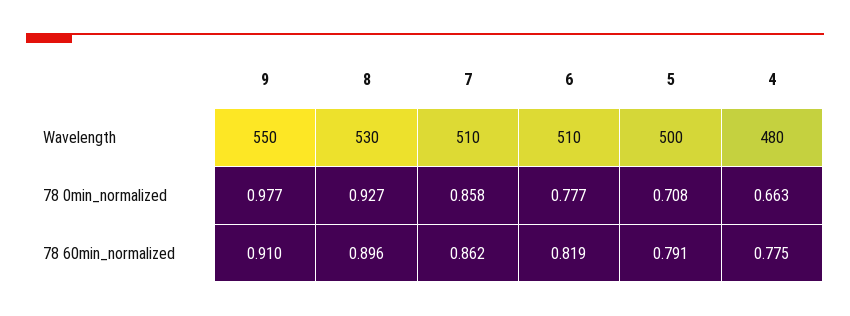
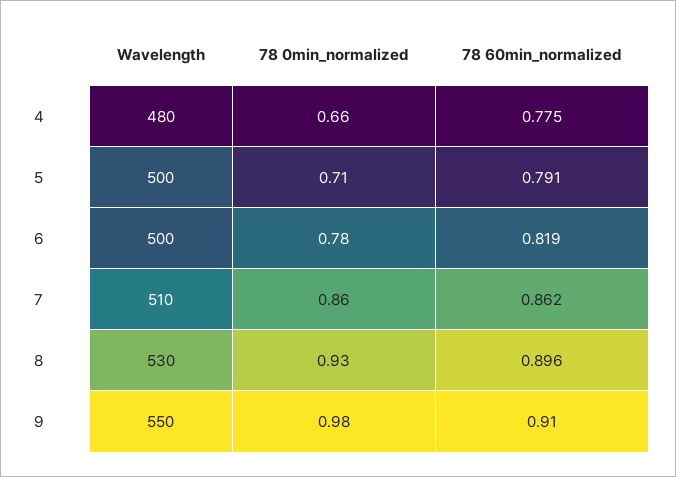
  {
    "9": {
      "Wavelength": 550,
      "78 0min_normalized": 0.977,
      "78 60min_normalized": 0.91
    },
    "8": {
      "Wavelength": 530,
      "78 0min_normalized": 0.927,
      "78 60min_normalized": 0.896
    },
    "7": {
      "Wavelength": 510,
      "78 0min_normalized": 0.858,
      "78 60min_normalized": 0.862
    },
    "6": {
-     "Wavelength": 510,
+     "Wavelength": 500,
      "78 0min_normalized": 0.777,
      "78 60min_normalized": 0.819
    },
    "5": {
      "Wavelength": 500,
      "78 0min_normalized": 0.708,
      "78 60min_normalized": 0.791
    },
    "4": {
      "Wavelength": 480,
      "78 0min_normalized": 0.663,
      "78 60min_normalized": 0.775
    }
  }

